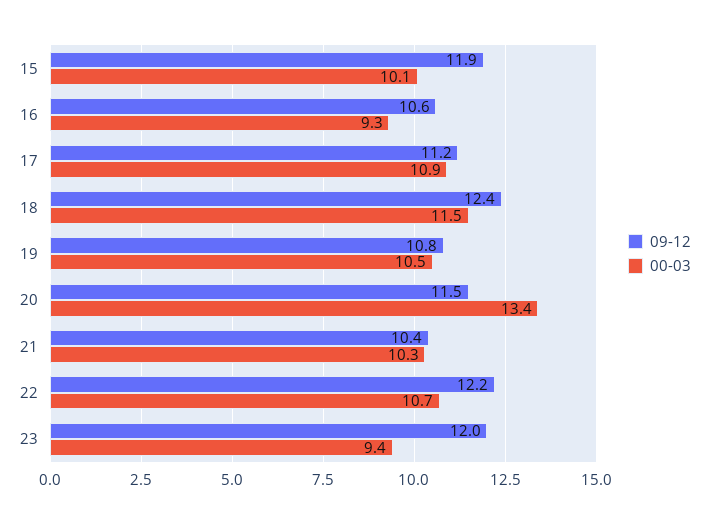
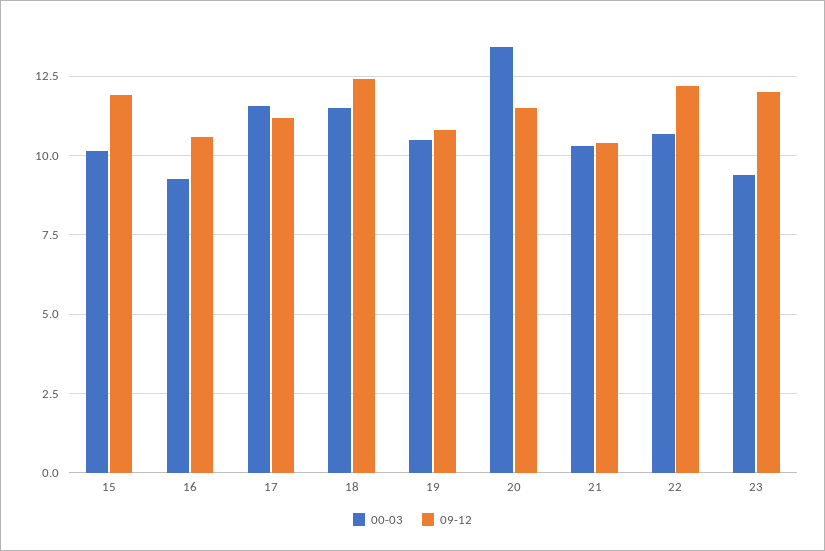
  {
    "09-12": {
      "15": 11.9,
      "16": 10.6,
      "17": 11.2,
      "18": 12.4,
      "19": 10.8,
      "20": 11.5,
      "21": 10.4,
      "22": 12.2,
      "23": 12
    },
    "00-03": {
      "15": 10.1,
      "16": 9.3,
-     "17": 10.9,
+     "17": 11.5,
      "18": 11.5,
      "19": 10.5,
      "20": 13.4,
      "21": 10.3,
      "22": 10.7,
      "23": 9.4
    }
  }

